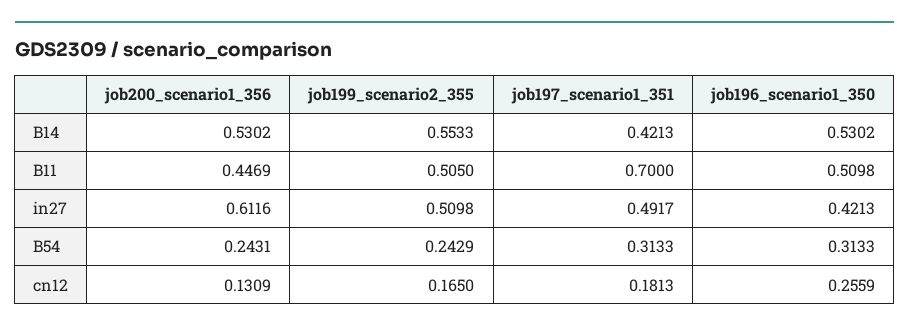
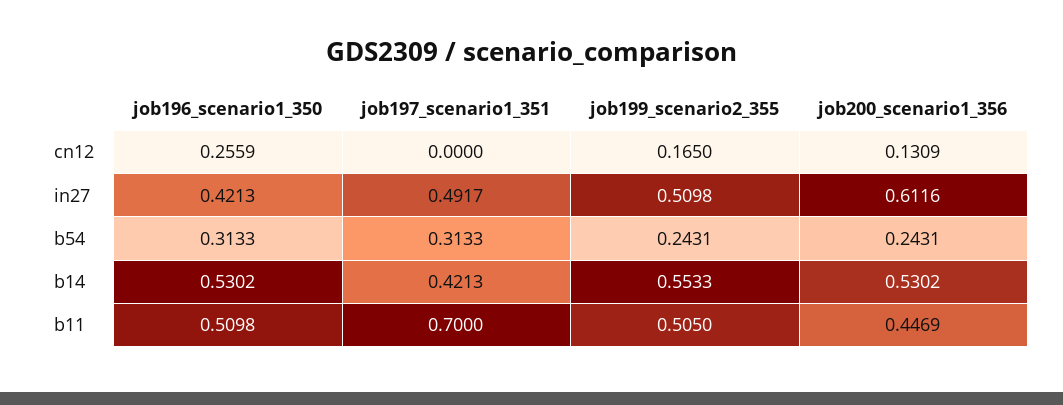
  {
    "job200_scenario1_356": {
      "B14": 0.5302,
      "B11": 0.4469,
      "in27": 0.6116,
      "B54": 0.2431,
      "cn12": 0.1309
    },
    "job199_scenario2_355": {
      "B14": 0.5533,
      "B11": 0.505,
      "in27": 0.5098,
-     "B54": 0.2429,
+     "B54": 0.2431,
      "cn12": 0.165
    },
    "job197_scenario1_351": {
      "B14": 0.4213,
      "B11": 0.7,
      "in27": 0.4917,
      "B54": 0.3133,
-     "cn12": 0.1813
+     "cn12": 0
    },
    "job196_scenario1_350": {
      "B14": 0.5302,
      "B11": 0.5098,
      "in27": 0.4213,
      "B54": 0.3133,
      "cn12": 0.2559
    }
  }

